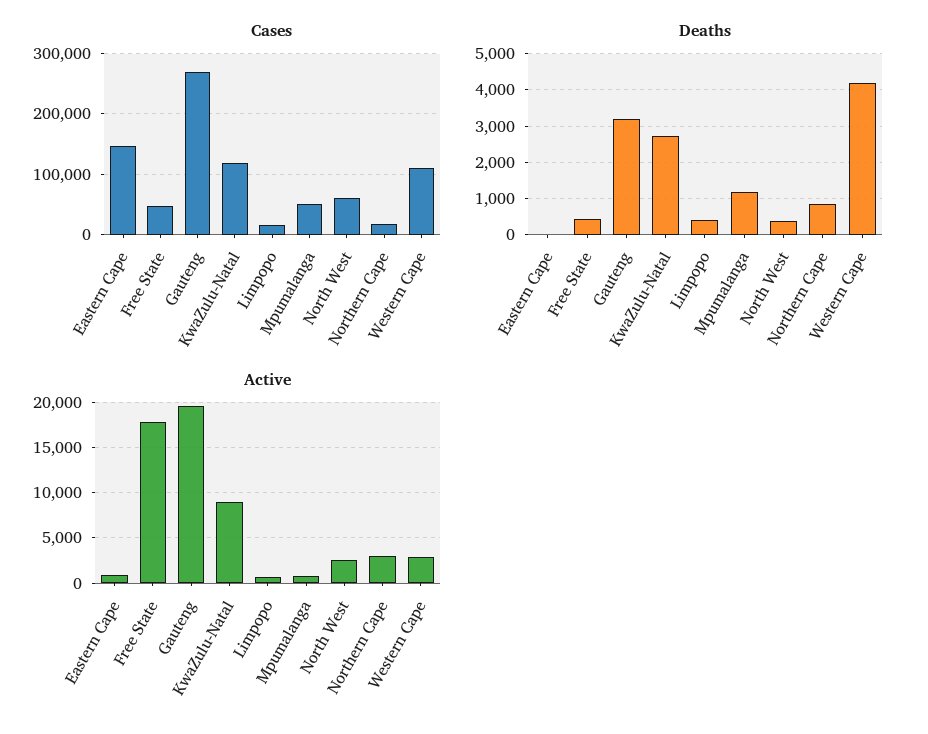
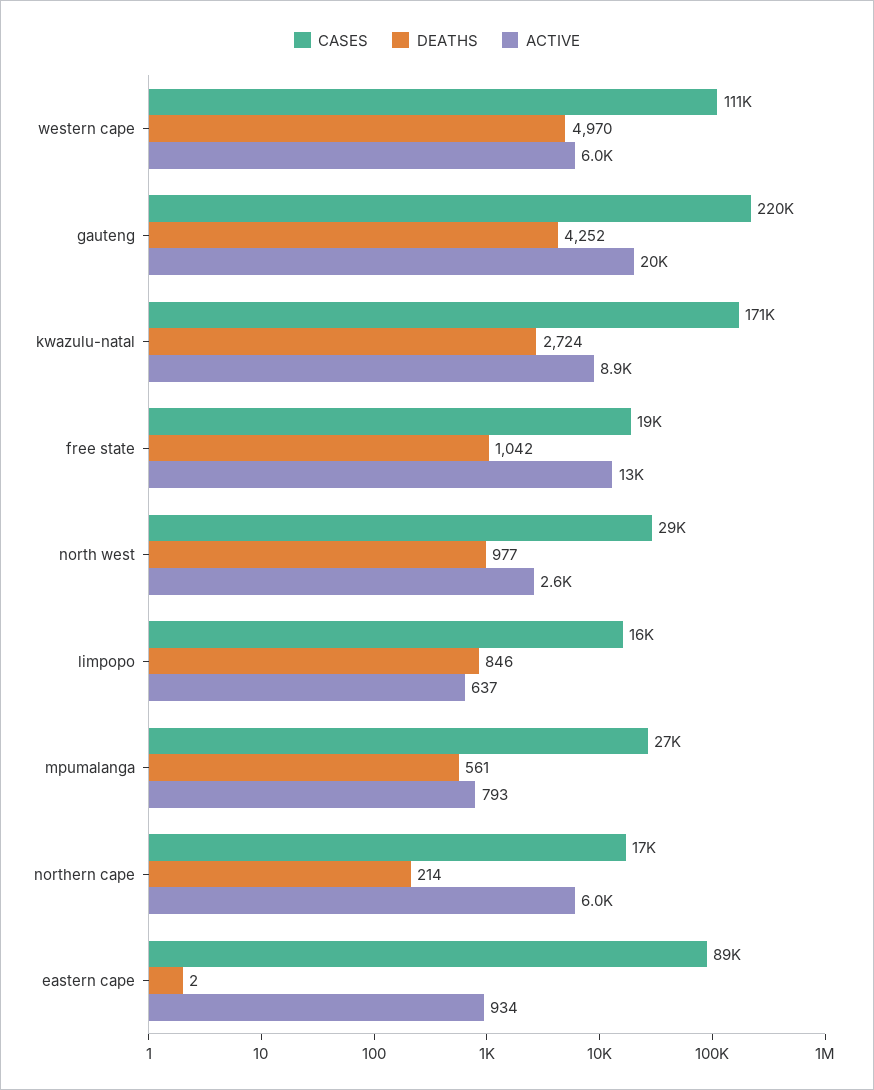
  {
    "Cases": {
-     "Eastern Cape": 150000,
+     "Eastern Cape": 89000,
-     "Free State": 50000,
+     "Free State": 19000,
-     "Gauteng": 270000,
+     "Gauteng": 220000,
-     "KwaZulu-Natal": 120000,
+     "KwaZulu-Natal": 171000,
      "Limpopo": 16000,
-     "Mpumalanga": 50000,
+     "Mpumalanga": 27000,
-     "North West": 60000,
+     "North West": 29000,
      "Northern Cape": 17000,
      "Western Cape": 111000
    },
    "Deaths": {
      "Eastern Cape": 2,
-     "Free State": 400,
+     "Free State": 1042,
-     "Gauteng": 3200,
+     "Gauteng": 4252,
      "KwaZulu-Natal": 2724,
-     "Limpopo": 400,
+     "Limpopo": 846,
-     "Mpumalanga": 1200,
+     "Mpumalanga": 561,
-     "North West": 400,
+     "North West": 977,
-     "Northern Cape": 800,
+     "Northern Cape": 214,
-     "Western Cape": 4200
+     "Western Cape": 4970
    },
    "Active": {
      "Eastern Cape": 934,
-     "Free State": 18000,
+     "Free State": 13000,
      "Gauteng": 20000,
      "KwaZulu-Natal": 8900,
      "Limpopo": 637,
      "Mpumalanga": 793,
      "North West": 2600,
-     "Northern Cape": 3000,
+     "Northern Cape": 6000,
-     "Western Cape": 3000
+     "Western Cape": 6000
    }
  }

